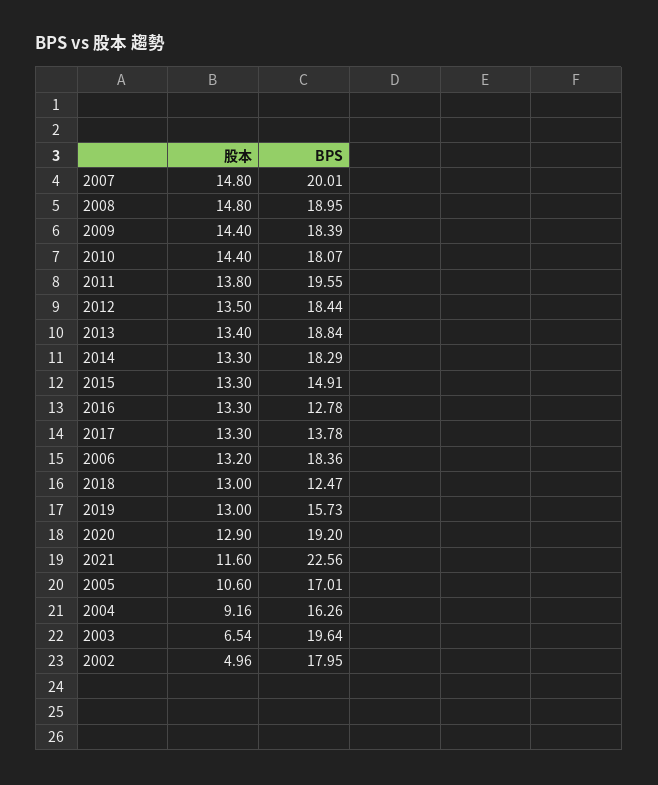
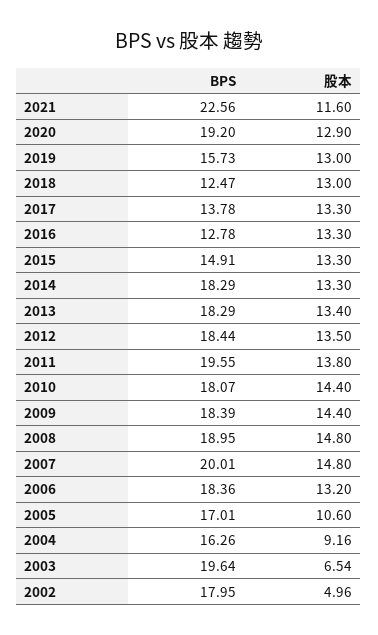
  {
    "股本": {
      "2007": 14.8,
      "2008": 14.8,
      "2009": 14.4,
      "2010": 14.4,
      "2011": 13.8,
      "2012": 13.5,
      "2013": 13.4,
      "2014": 13.3,
      "2015": 13.3,
      "2016": 13.3,
      "2017": 13.3,
      "2006": 13.2,
      "2018": 13,
      "2019": 13,
      "2020": 12.9,
      "2021": 11.6,
      "2005": 10.6,
      "2004": 9.16,
      "2003": 6.54,
      "2002": 4.96
    },
    "BPS": {
      "2007": 20.01,
      "2008": 18.95,
      "2009": 18.39,
      "2010": 18.07,
      "2011": 19.55,
      "2012": 18.44,
-     "2013": 18.84,
+     "2013": 18.29,
      "2014": 18.29,
      "2015": 14.91,
      "2016": 12.78,
      "2017": 13.78,
      "2006": 18.36,
      "2018": 12.47,
      "2019": 15.73,
      "2020": 19.2,
      "2021": 22.56,
      "2005": 17.01,
      "2004": 16.26,
      "2003": 19.64,
      "2002": 17.95
    }
  }

